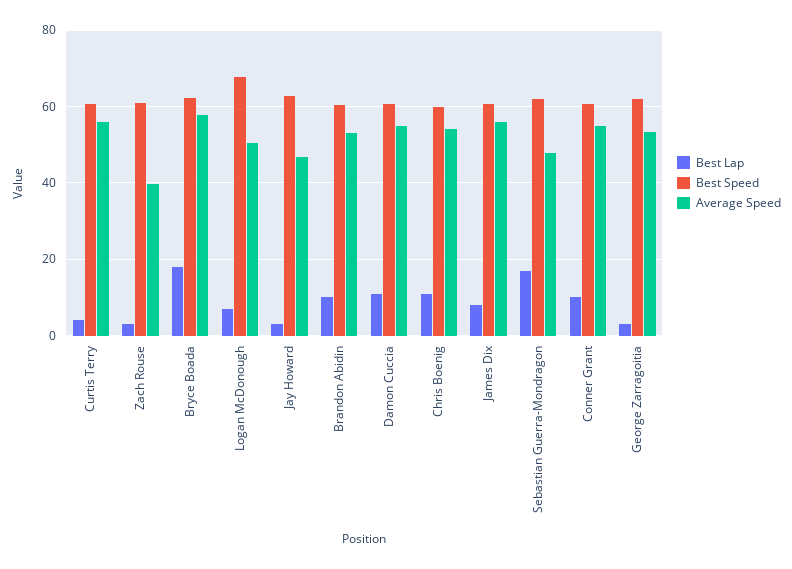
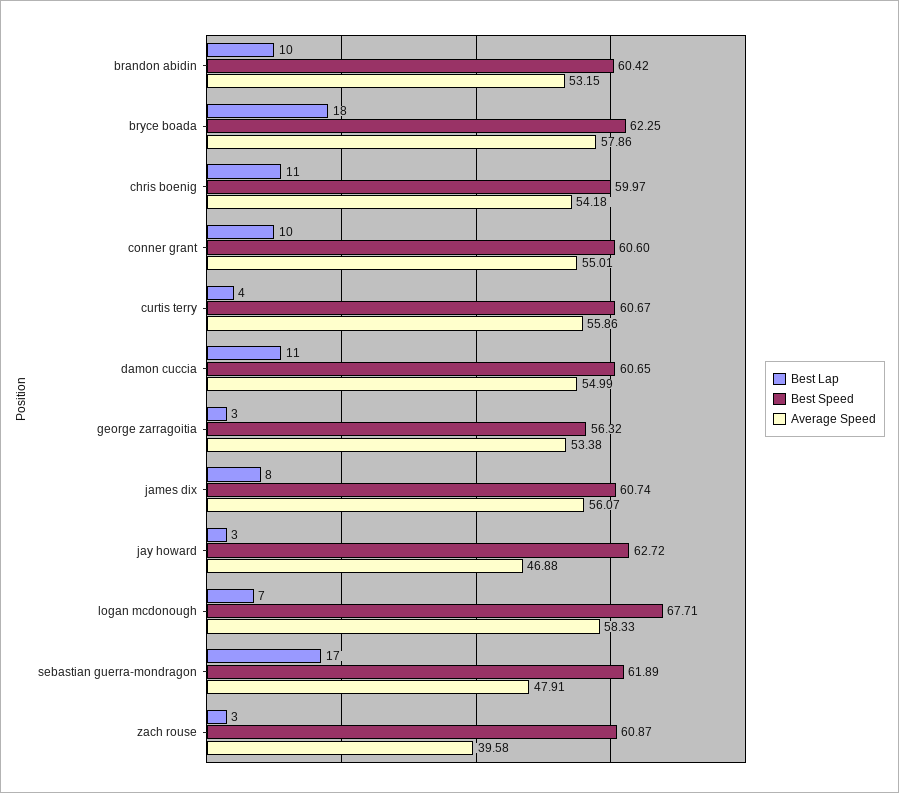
  {
    "Best Lap": {
      "Curtis Terry": 4,
      "Zach Rouse": 3,
      "Bryce Boada": 18,
      "Logan McDonough": 7,
      "Jay Howard": 3,
      "Brandon Abidin": 10,
      "Damon Cuccia": 11,
      "Chris Boenig": 11,
      "James Dix": 8,
      "Sebastian Guerra-Mondragon": 17,
      "Conner Grant": 10,
      "George Zarragoitia": 3
    },
    "Best Speed": {
      "Curtis Terry": 60.67,
      "Zach Rouse": 60.87,
      "Bryce Boada": 62.25,
      "Logan McDonough": 67.71,
      "Jay Howard": 62.72,
      "Brandon Abidin": 60.42,
      "Damon Cuccia": 60.65,
      "Chris Boenig": 59.97,
      "James Dix": 60.74,
      "Sebastian Guerra-Mondragon": 61.89,
      "Conner Grant": 60.6,
-     "George Zarragoitia": 62
+     "George Zarragoitia": 56.32
    },
    "Average Speed": {
      "Curtis Terry": 55.86,
      "Zach Rouse": 39.58,
      "Bryce Boada": 57.86,
-     "Logan McDonough": 50,
+     "Logan McDonough": 58.33,
      "Jay Howard": 46.88,
      "Brandon Abidin": 53.15,
      "Damon Cuccia": 54.99,
      "Chris Boenig": 54.18,
      "James Dix": 56.07,
      "Sebastian Guerra-Mondragon": 47.91,
      "Conner Grant": 55.01,
      "George Zarragoitia": 53.38
    }
  }

